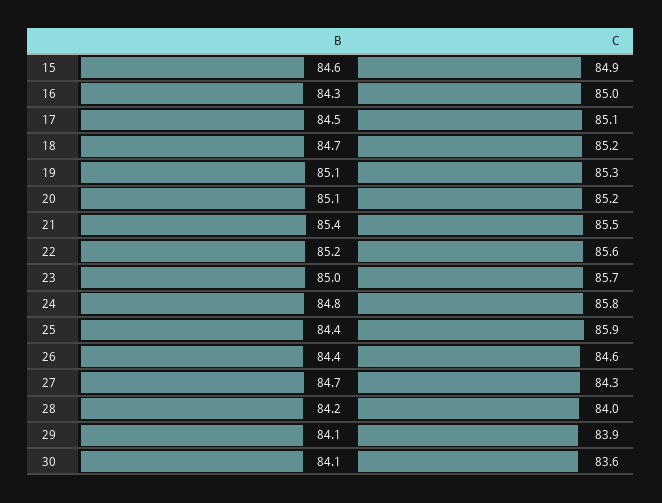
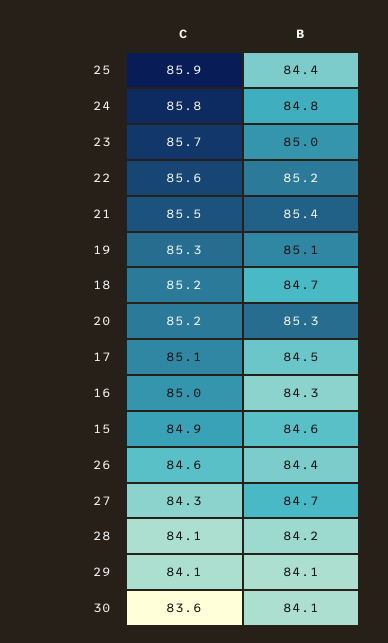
  {
    "B": {
      "15": 84.6,
      "16": 84.3,
      "17": 84.5,
      "18": 84.7,
      "19": 85.1,
-     "20": 85.1,
+     "20": 85.3,
      "21": 85.4,
      "22": 85.2,
      "23": 85,
      "24": 84.8,
      "25": 84.4,
      "26": 84.4,
      "27": 84.7,
      "28": 84.2,
      "29": 84.1,
      "30": 84.1
    },
    "C": {
      "15": 84.9,
      "16": 85,
      "17": 85.1,
      "18": 85.2,
      "19": 85.3,
      "20": 85.2,
      "21": 85.5,
      "22": 85.6,
      "23": 85.7,
      "24": 85.8,
      "25": 85.9,
      "26": 84.6,
      "27": 84.3,
-     "28": 84,
+     "28": 84.1,
-     "29": 83.9,
+     "29": 84.1,
      "30": 83.6
    }
  }

